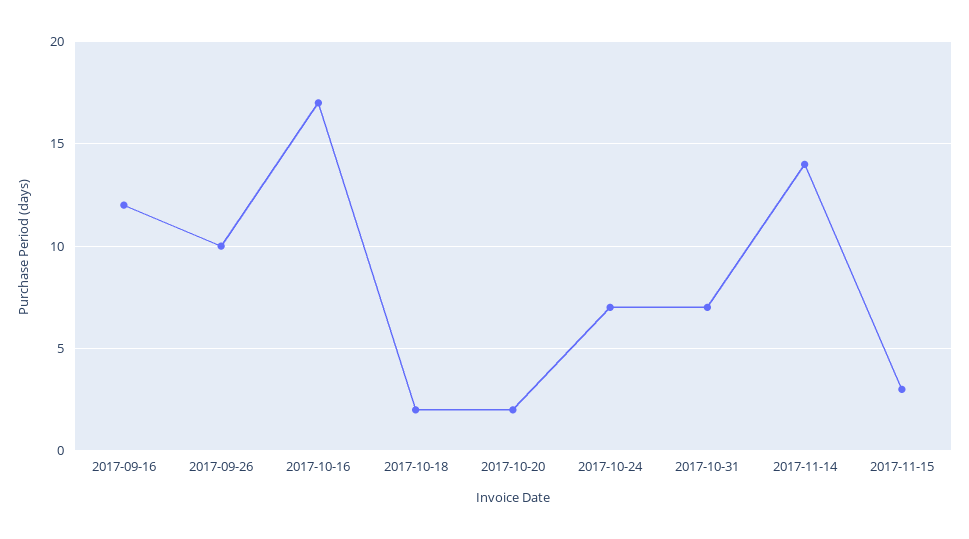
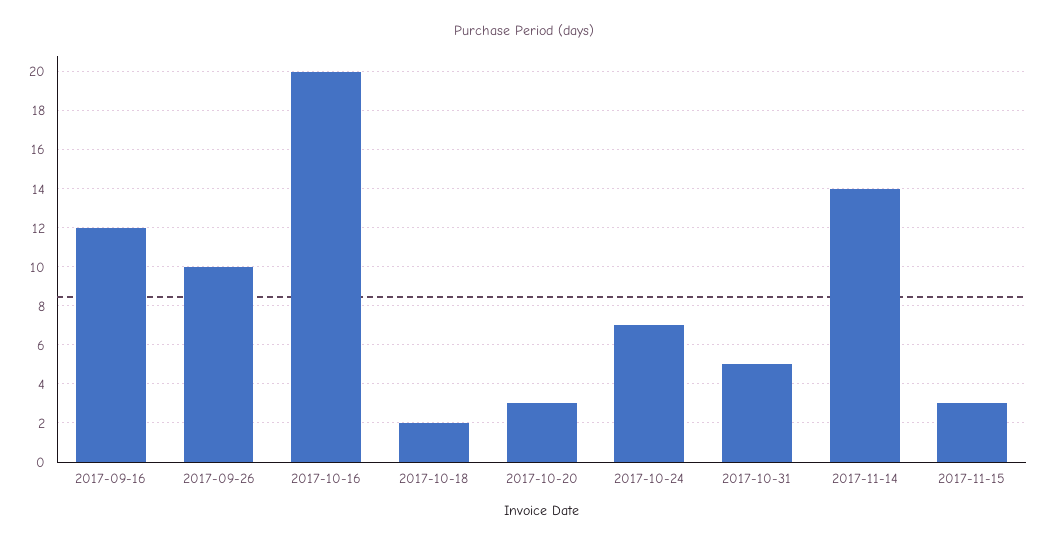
  {
    "2017-09-16": 12,
    "2017-09-26": 10,
-   "2017-10-16": 17,
+   "2017-10-16": 20,
    "2017-10-18": 2,
-   "2017-10-20": 2,
+   "2017-10-20": 3,
    "2017-10-24": 7,
-   "2017-10-31": 7,
+   "2017-10-31": 5,
    "2017-11-14": 14,
    "2017-11-15": 3
  }

